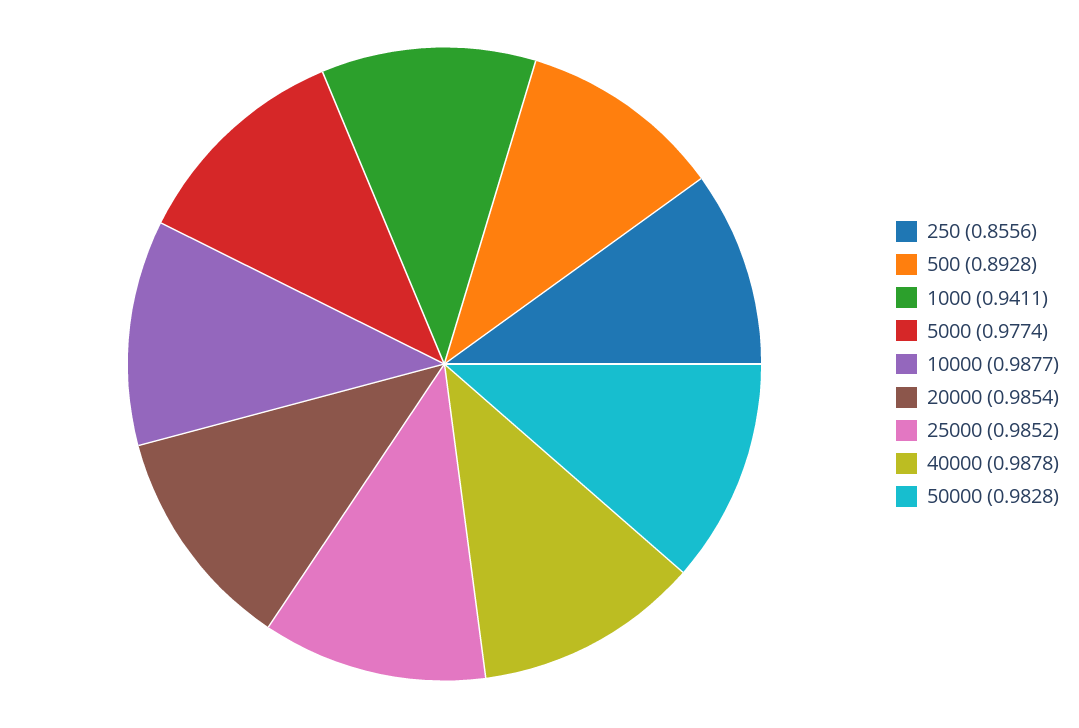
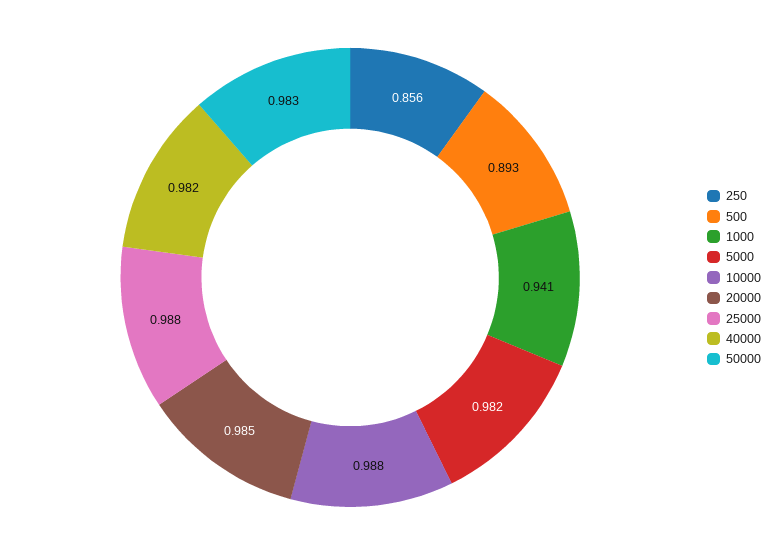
  {
    "250": 0.8556,
    "500": 0.8928,
    "1000": 0.9411,
-   "5000": 0.9774,
+   "5000": 0.982,
    "10000": 0.9877,
    "20000": 0.9854,
-   "25000": 0.9852,
+   "25000": 0.988,
-   "40000": 0.9878,
+   "40000": 0.982,
    "50000": 0.9828
  }

